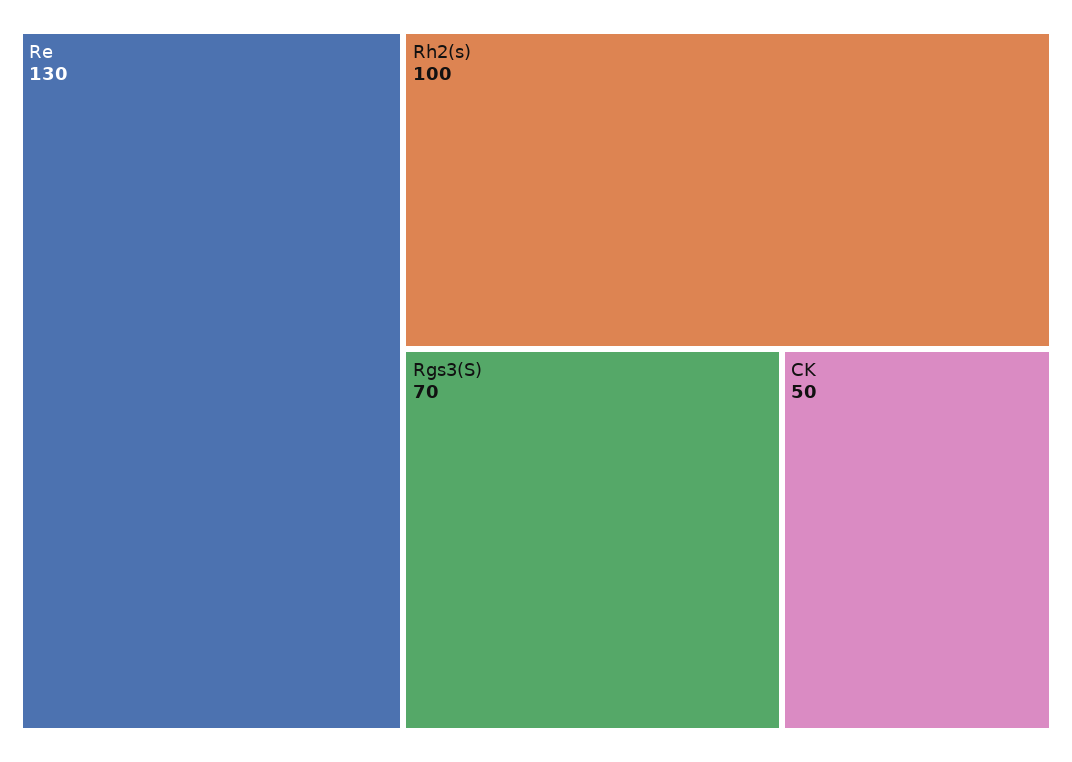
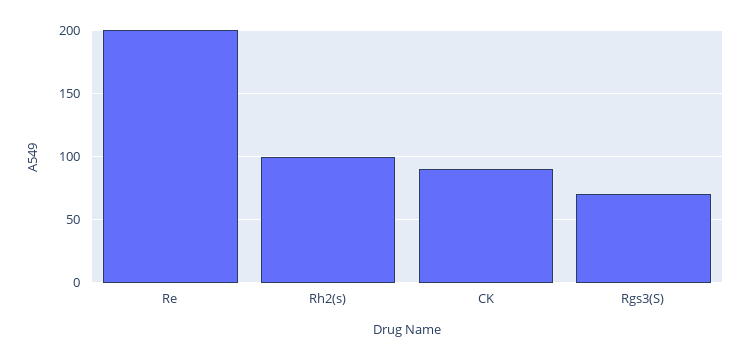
  {
-   "Re": 130,
+   "Re": 200,
    "Rh2(s)": 100,
    "Rgs3(S)": 70,
-   "CK": 50
+   "CK": 90
  }

